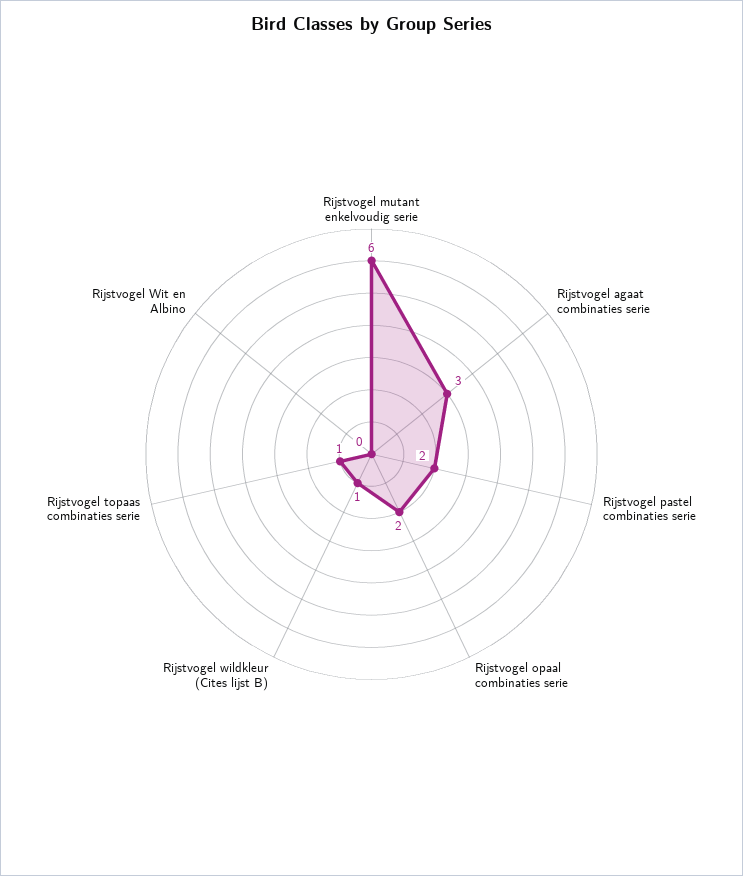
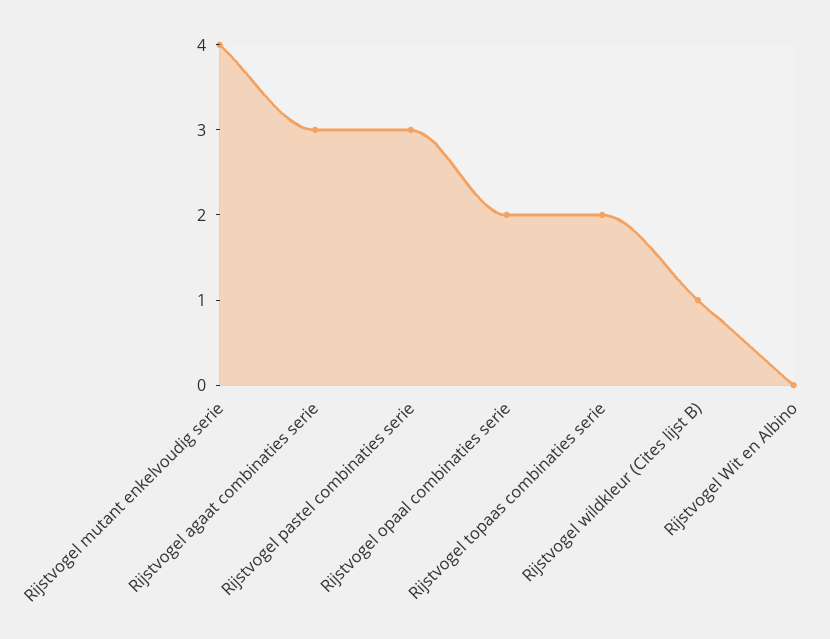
  {
-   "Rijstvogel mutant enkelvoudig serie": 6,
+   "Rijstvogel mutant enkelvoudig serie": 4,
    "Rijstvogel agaat combinaties serie": 3,
-   "Rijstvogel pastel combinaties serie": 2,
+   "Rijstvogel pastel combinaties serie": 3,
    "Rijstvogel opaal combinaties serie": 2,
    "Rijstvogel wildkleur (Cites lijst B)": 1,
-   "Rijstvogel topaas combinaties serie": 1,
+   "Rijstvogel topaas combinaties serie": 2,
    "Rijstvogel Wit en Albino": 0
  }

